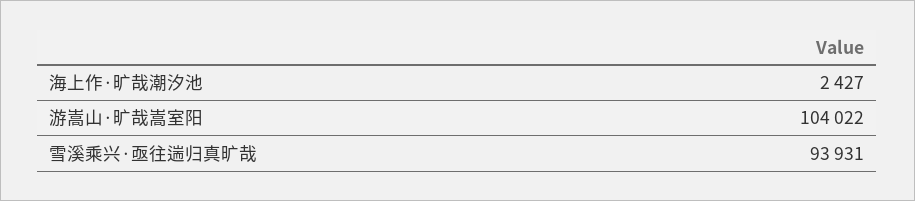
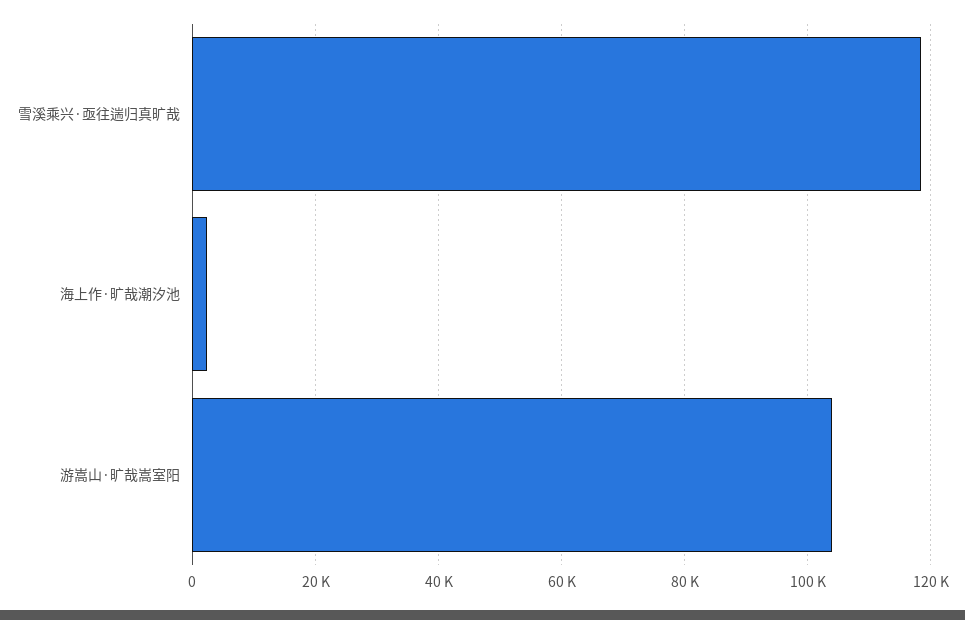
  {
    "海上作·旷哉潮汐池": 2427,
    "游嵩山·旷哉嵩室阳": 104022,
-   "雪溪乘兴·亟往遄归真旷哉": 93931
+   "雪溪乘兴·亟往遄归真旷哉": 118000
  }

